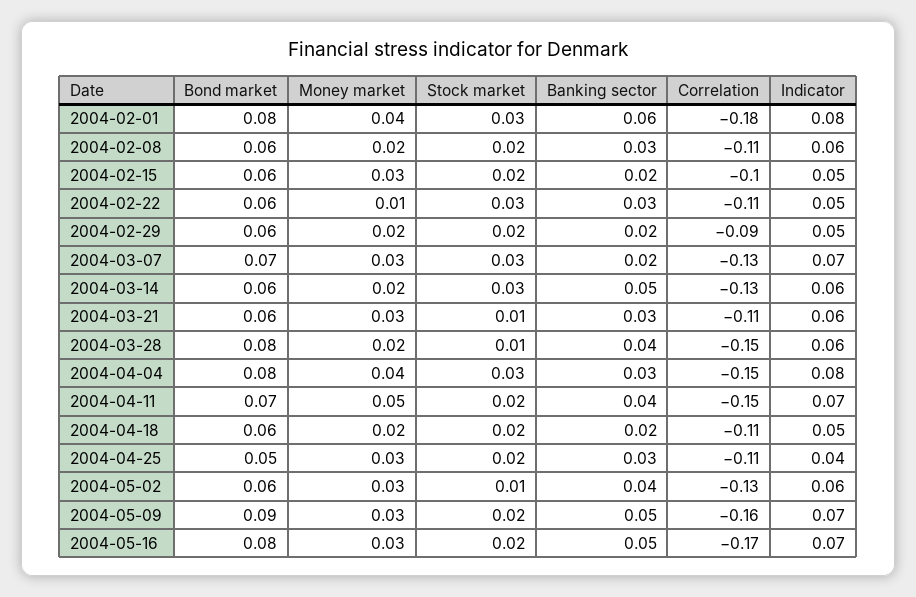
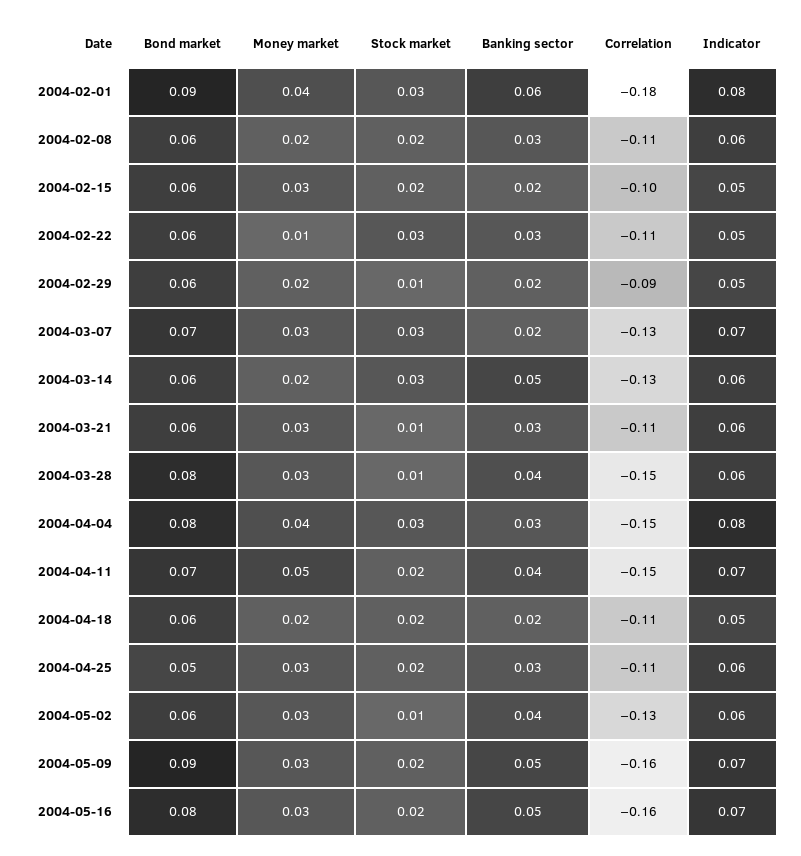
  {
    "Bond market": {
-     "2004-02-01": 0.08,
+     "2004-02-01": 0.09,
      "2004-02-08": 0.06,
      "2004-02-15": 0.06,
      "2004-02-22": 0.06,
      "2004-02-29": 0.06,
      "2004-03-07": 0.07,
      "2004-03-14": 0.06,
      "2004-03-21": 0.06,
      "2004-03-28": 0.08,
      "2004-04-04": 0.08,
      "2004-04-11": 0.07,
      "2004-04-18": 0.06,
      "2004-04-25": 0.05,
      "2004-05-02": 0.06,
      "2004-05-09": 0.09,
      "2004-05-16": 0.08
    },
    "Money market": {
      "2004-02-01": 0.04,
      "2004-02-08": 0.02,
      "2004-02-15": 0.03,
      "2004-02-22": 0.01,
      "2004-02-29": 0.02,
      "2004-03-07": 0.03,
      "2004-03-14": 0.02,
      "2004-03-21": 0.03,
-     "2004-03-28": 0.02,
+     "2004-03-28": 0.03,
      "2004-04-04": 0.04,
      "2004-04-11": 0.05,
      "2004-04-18": 0.02,
      "2004-04-25": 0.03,
      "2004-05-02": 0.03,
      "2004-05-09": 0.03,
      "2004-05-16": 0.03
    },
    "Stock market": {
      "2004-02-01": 0.03,
      "2004-02-08": 0.02,
      "2004-02-15": 0.02,
      "2004-02-22": 0.03,
-     "2004-02-29": 0.02,
+     "2004-02-29": 0.01,
      "2004-03-07": 0.03,
      "2004-03-14": 0.03,
      "2004-03-21": 0.01,
      "2004-03-28": 0.01,
      "2004-04-04": 0.03,
      "2004-04-11": 0.02,
      "2004-04-18": 0.02,
      "2004-04-25": 0.02,
      "2004-05-02": 0.01,
      "2004-05-09": 0.02,
      "2004-05-16": 0.02
    },
    "Banking sector": {
      "2004-02-01": 0.06,
      "2004-02-08": 0.03,
      "2004-02-15": 0.02,
      "2004-02-22": 0.03,
      "2004-02-29": 0.02,
      "2004-03-07": 0.02,
      "2004-03-14": 0.05,
      "2004-03-21": 0.03,
      "2004-03-28": 0.04,
      "2004-04-04": 0.03,
      "2004-04-11": 0.04,
      "2004-04-18": 0.02,
      "2004-04-25": 0.03,
      "2004-05-02": 0.04,
      "2004-05-09": 0.05,
      "2004-05-16": 0.05
    },
    "Correlation": {
      "2004-02-01": -0.18,
      "2004-02-08": -0.11,
      "2004-02-15": -0.1,
      "2004-02-22": -0.11,
      "2004-02-29": -0.09,
      "2004-03-07": -0.13,
      "2004-03-14": -0.13,
      "2004-03-21": -0.11,
      "2004-03-28": -0.15,
      "2004-04-04": -0.15,
      "2004-04-11": -0.15,
      "2004-04-18": -0.11,
      "2004-04-25": -0.11,
      "2004-05-02": -0.13,
      "2004-05-09": -0.16,
-     "2004-05-16": -0.17
+     "2004-05-16": -0.16
    },
    "Indicator": {
      "2004-02-01": 0.08,
      "2004-02-08": 0.06,
      "2004-02-15": 0.05,
      "2004-02-22": 0.05,
      "2004-02-29": 0.05,
      "2004-03-07": 0.07,
      "2004-03-14": 0.06,
      "2004-03-21": 0.06,
      "2004-03-28": 0.06,
      "2004-04-04": 0.08,
      "2004-04-11": 0.07,
      "2004-04-18": 0.05,
-     "2004-04-25": 0.04,
+     "2004-04-25": 0.06,
      "2004-05-02": 0.06,
      "2004-05-09": 0.07,
      "2004-05-16": 0.07
    }
  }

